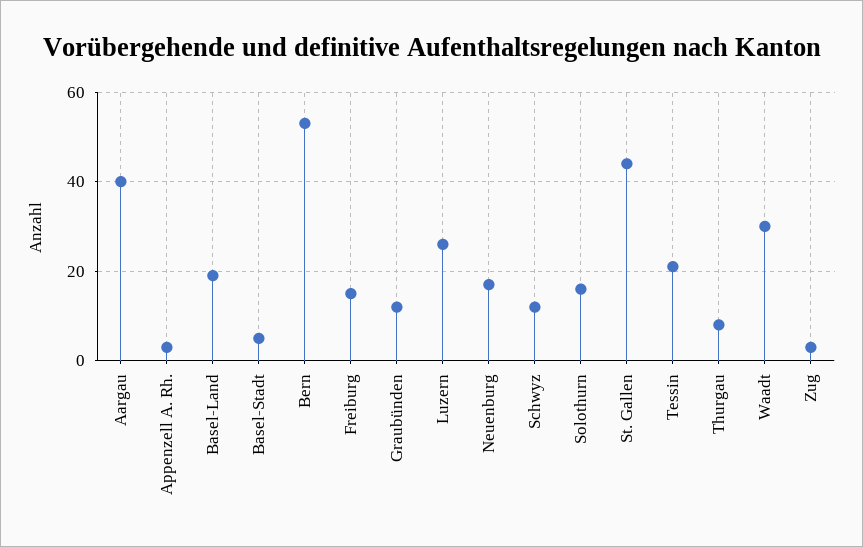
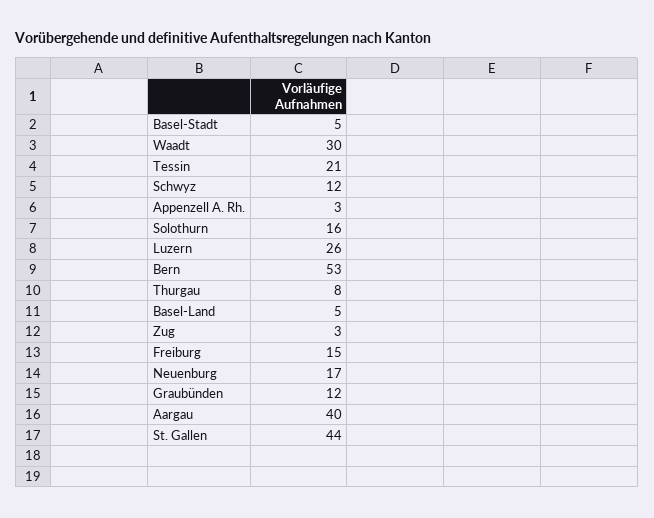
  {
    "Aargau": 40,
    "Appenzell A. Rh.": 3,
-   "Basel-Land": 20,
+   "Basel-Land": 5,
    "Basel-Stadt": 5,
    "Bern": 53,
    "Freiburg": 15,
    "Graubünden": 12,
    "Luzern": 26,
    "Neuenburg": 17,
    "Schwyz": 12,
    "Solothurn": 16,
    "St. Gallen": 44,
    "Tessin": 21,
    "Thurgau": 8,
    "Waadt": 30,
    "Zug": 3
  }

